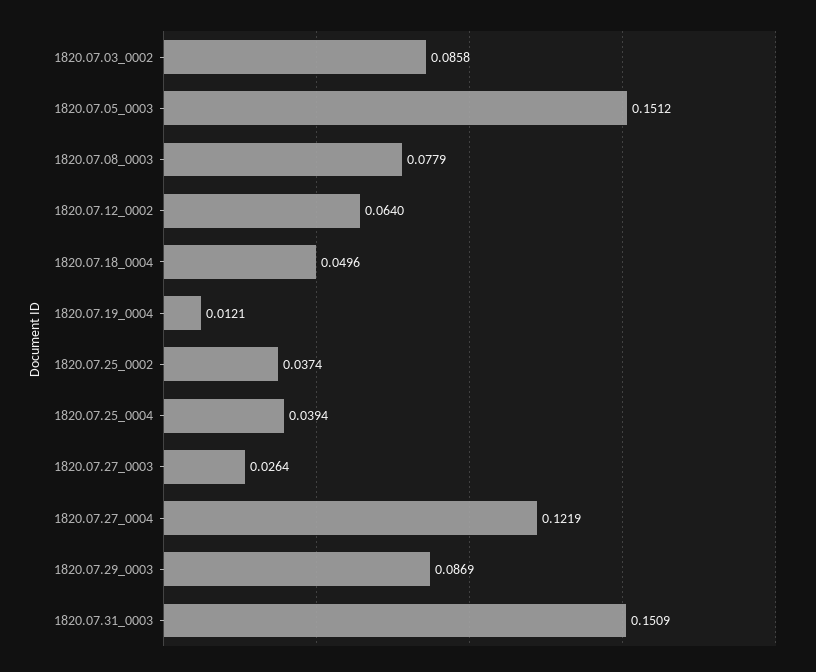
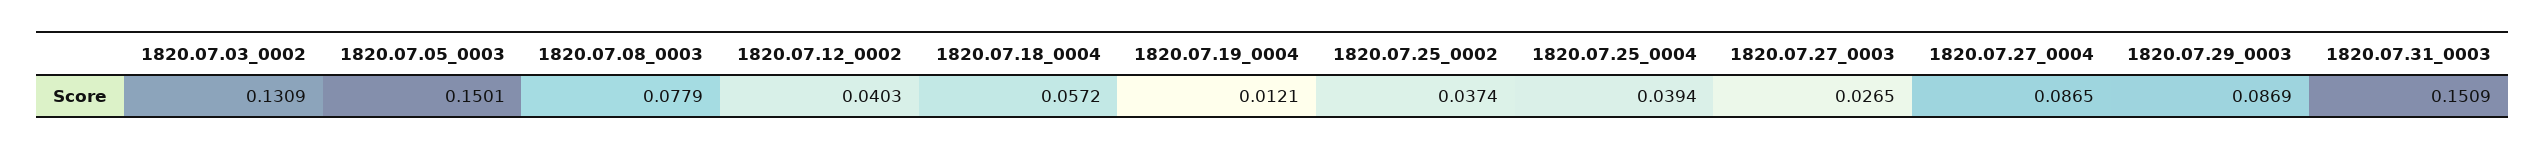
  {
-   "1820.07.03_0002": 0.0858,
+   "1820.07.03_0002": 0.1309,
-   "1820.07.05_0003": 0.1512,
+   "1820.07.05_0003": 0.1501,
    "1820.07.08_0003": 0.0779,
-   "1820.07.12_0002": 0.064,
+   "1820.07.12_0002": 0.0403,
-   "1820.07.18_0004": 0.0496,
+   "1820.07.18_0004": 0.0572,
    "1820.07.19_0004": 0.0121,
    "1820.07.25_0002": 0.0374,
    "1820.07.25_0004": 0.0394,
-   "1820.07.27_0003": 0.0264,
+   "1820.07.27_0003": 0.0265,
-   "1820.07.27_0004": 0.1219,
+   "1820.07.27_0004": 0.0865,
    "1820.07.29_0003": 0.0869,
    "1820.07.31_0003": 0.1509
  }

